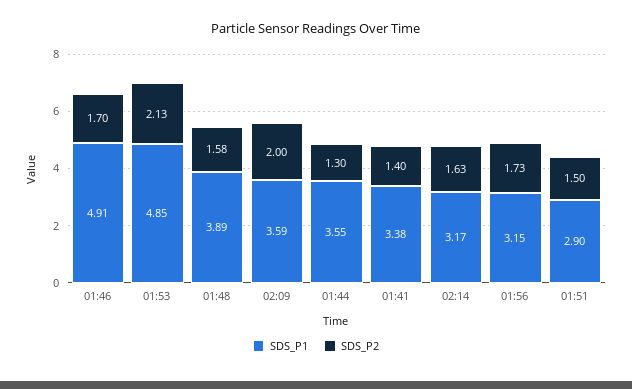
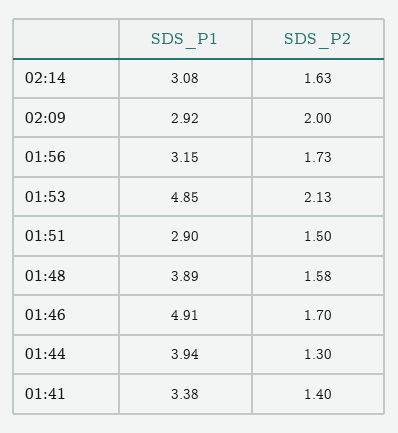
  {
    "SDS_P1": {
      "01:46": 4.91,
      "01:53": 4.85,
      "01:48": 3.89,
-     "02:09": 3.59,
+     "02:09": 2.92,
-     "01:44": 3.55,
+     "01:44": 3.94,
      "01:41": 3.38,
-     "02:14": 3.17,
+     "02:14": 3.08,
      "01:56": 3.15,
      "01:51": 2.9
    },
    "SDS_P2": {
      "01:46": 1.7,
      "01:53": 2.13,
      "01:48": 1.58,
      "02:09": 2,
      "01:44": 1.3,
      "01:41": 1.4,
      "02:14": 1.63,
      "01:56": 1.73,
      "01:51": 1.5
    }
  }

